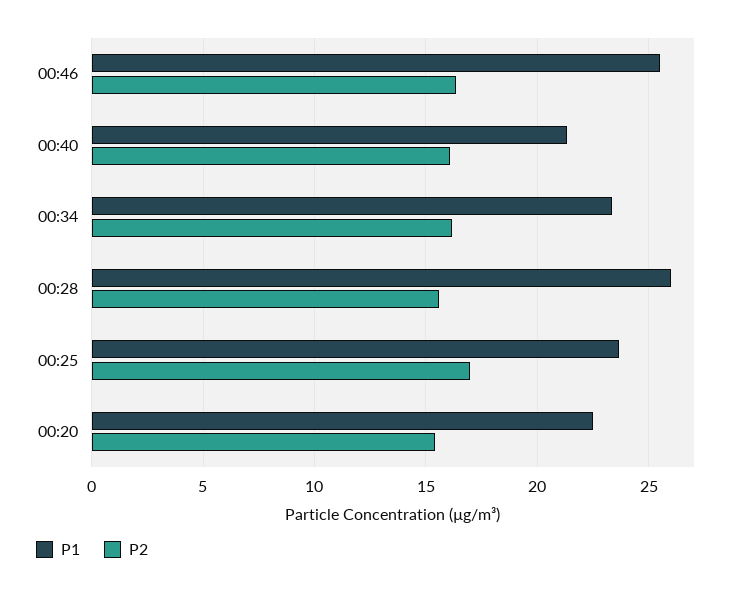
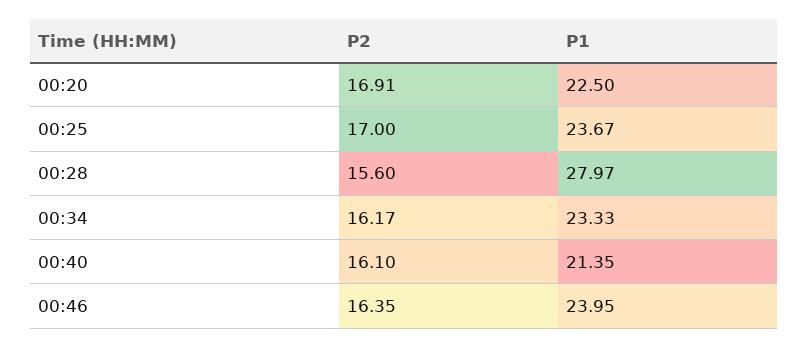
  {
    "P1": {
-     "00:46": 25.5,
+     "00:46": 23.95,
      "00:40": 21.35,
      "00:34": 23.33,
-     "00:28": 26,
+     "00:28": 27.97,
      "00:25": 23.67,
      "00:20": 22.5
    },
    "P2": {
      "00:46": 16.35,
      "00:40": 16.1,
      "00:34": 16.17,
      "00:28": 15.6,
      "00:25": 17,
-     "00:20": 15.5
+     "00:20": 16.91
    }
  }

